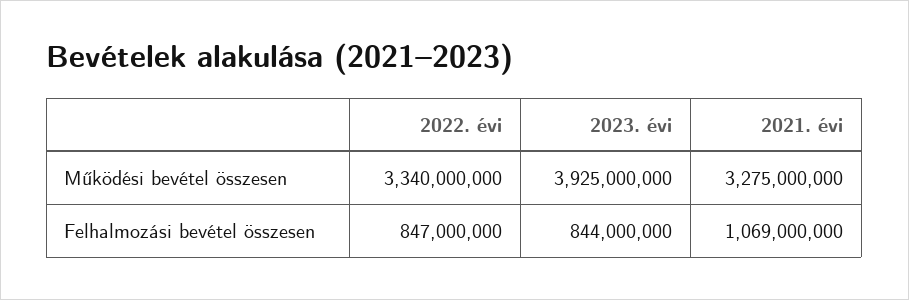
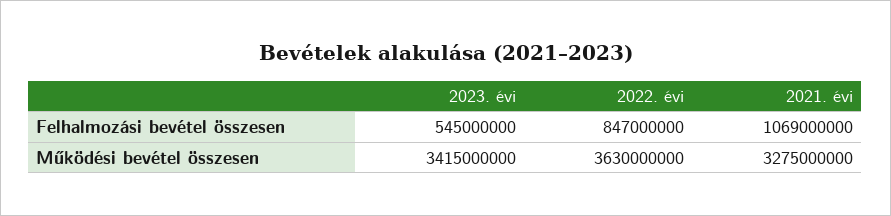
  {
    "2022. évi": {
-     "Működési bevétel összesen": 3340000000,
+     "Működési bevétel összesen": 3630000000,
      "Felhalmozási bevétel összesen": 847000000
    },
    "2023. évi": {
-     "Működési bevétel összesen": 3925000000,
+     "Működési bevétel összesen": 3415000000,
-     "Felhalmozási bevétel összesen": 844000000
+     "Felhalmozási bevétel összesen": 545000000
    },
    "2021. évi": {
      "Működési bevétel összesen": 3275000000,
      "Felhalmozási bevétel összesen": 1069000000
    }
  }

